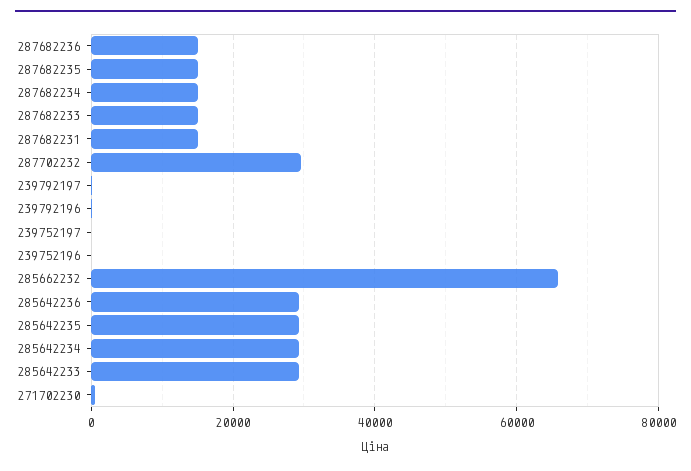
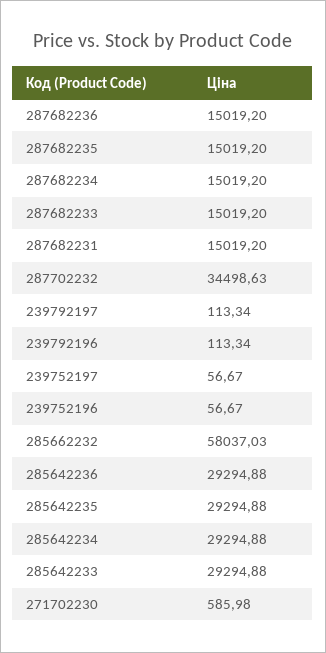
  {
    "287682236": 15019.2,
    "287682235": 15019.2,
    "287682234": 15019.2,
    "287682233": 15019.2,
    "287682231": 15019.2,
-   "287702232": 30000,
+   "287702232": 34498.63,
    "239792197": 113.34,
    "239792196": 113.34,
    "239752197": 56.67,
    "239752196": 56.67,
-   "285662232": 66000,
+   "285662232": 58037.03,
    "285642236": 29294.88,
    "285642235": 29294.88,
    "285642234": 29294.88,
    "285642233": 29294.88,
    "271702230": 585.98
  }

